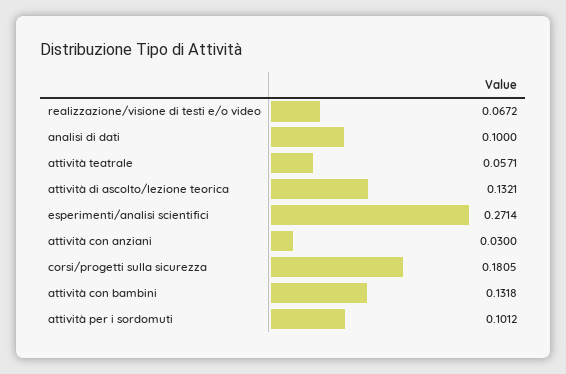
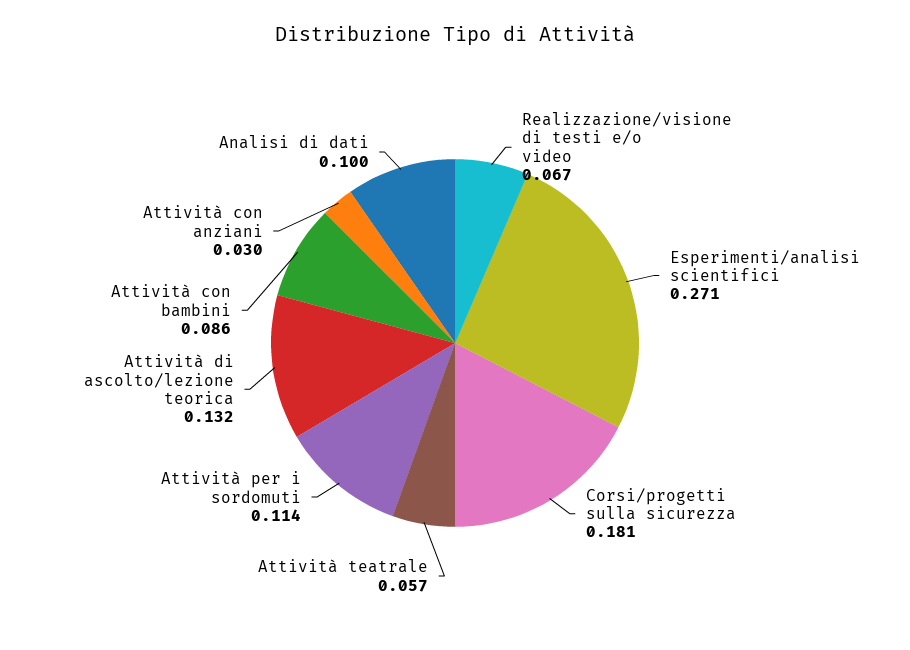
  {
    "realizzazione/visione di testi e/o video": 0.0672,
    "analisi di dati": 0.1,
    "attività teatrale": 0.0571,
    "attività di ascolto/lezione teorica": 0.1321,
    "esperimenti/analisi scientifici": 0.2714,
    "attività con anziani": 0.03,
    "corsi/progetti sulla sicurezza": 0.1805,
-   "attività con bambini": 0.1318,
+   "attività con bambini": 0.086,
-   "attività per i sordomuti": 0.1012
+   "attività per i sordomuti": 0.114
  }

